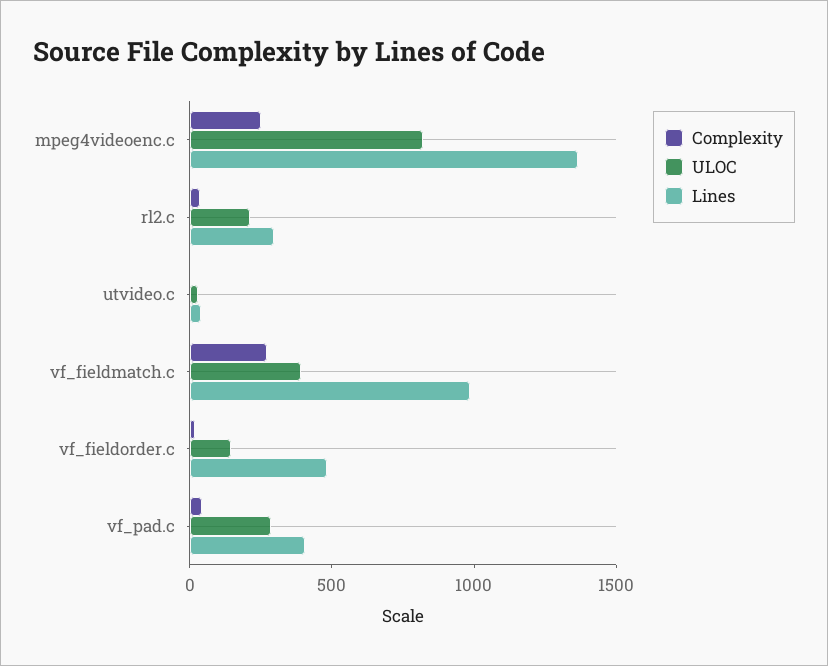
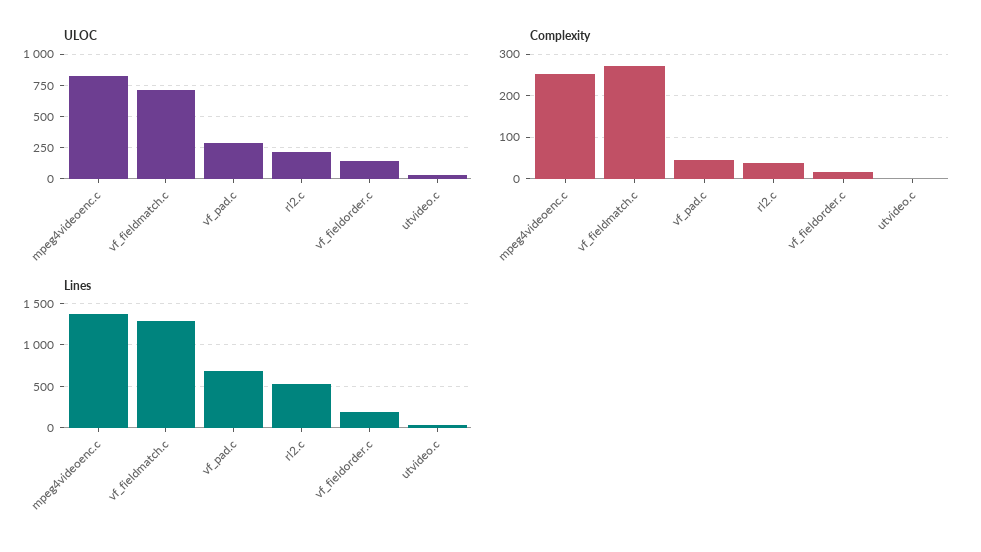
  {
    "Complexity": {
      "mpeg4videoenc.c": 260,
      "rl2.c": 40,
      "utvideo.c": 0,
      "vf_fieldmatch.c": 280,
      "vf_fieldorder.c": 20,
      "vf_pad.c": 40
    },
    "ULOC": {
      "mpeg4videoenc.c": 800,
      "rl2.c": 200,
      "utvideo.c": 50,
-     "vf_fieldmatch.c": 400,
+     "vf_fieldmatch.c": 700,
      "vf_fieldorder.c": 150,
      "vf_pad.c": 300
    },
    "Lines": {
      "mpeg4videoenc.c": 1400,
-     "rl2.c": 300,
+     "rl2.c": 500,
      "utvideo.c": 0,
-     "vf_fieldmatch.c": 1000,
+     "vf_fieldmatch.c": 1300,
-     "vf_fieldorder.c": 500,
+     "vf_fieldorder.c": 200,
-     "vf_pad.c": 400
+     "vf_pad.c": 700
    }
  }

